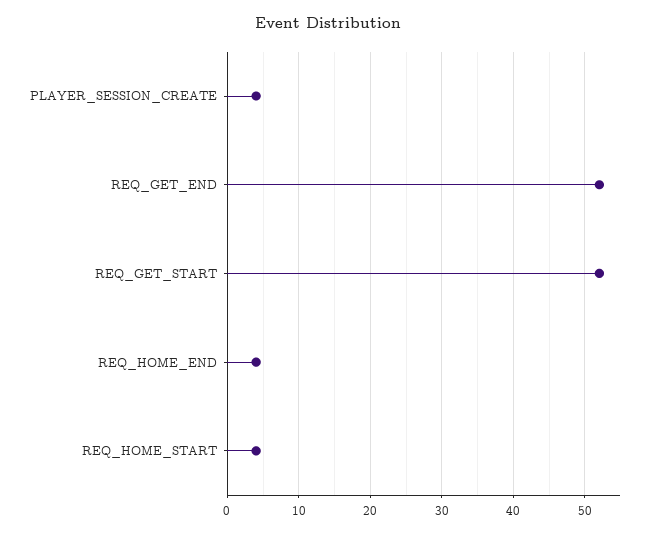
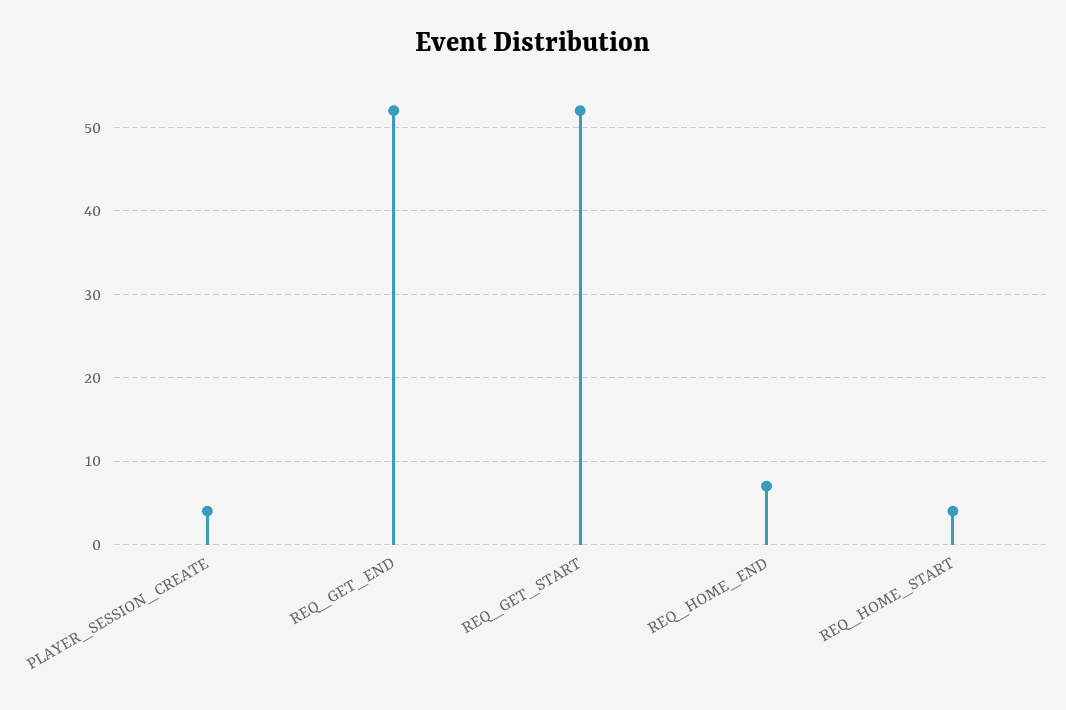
  {
    "PLAYER_SESSION_CREATE": 4,
    "REQ_GET_END": 52,
    "REQ_GET_START": 52,
-   "REQ_HOME_END": 4,
+   "REQ_HOME_END": 7,
    "REQ_HOME_START": 4
  }

